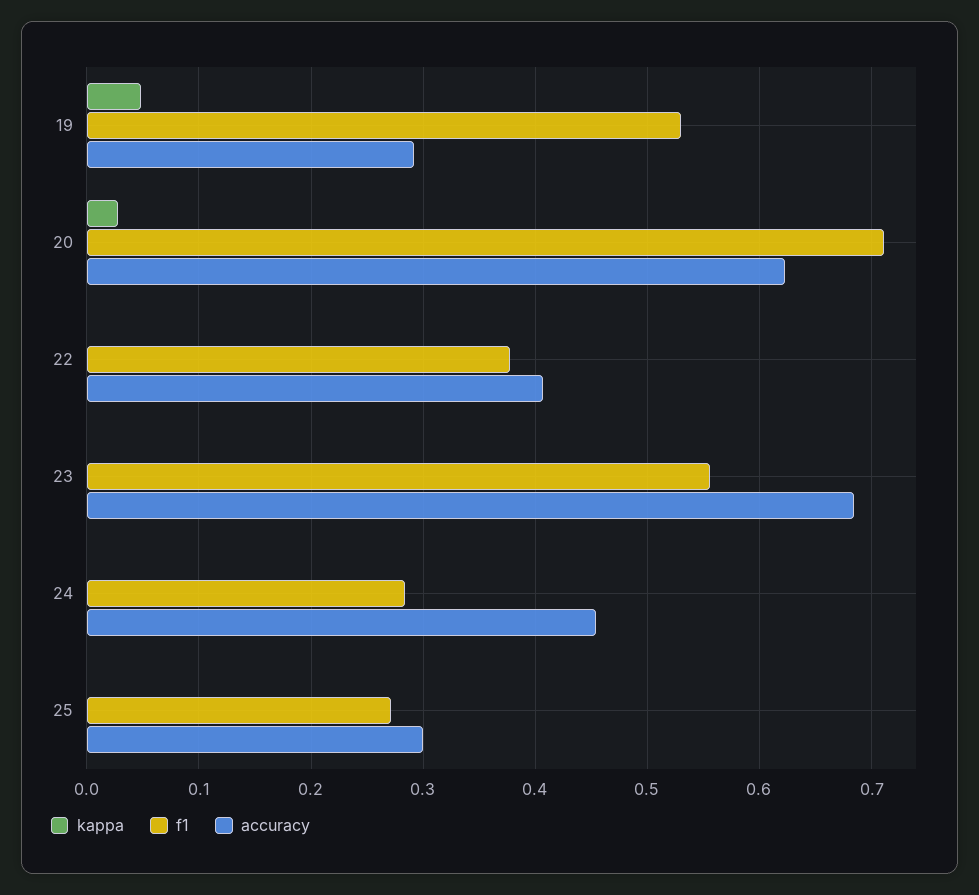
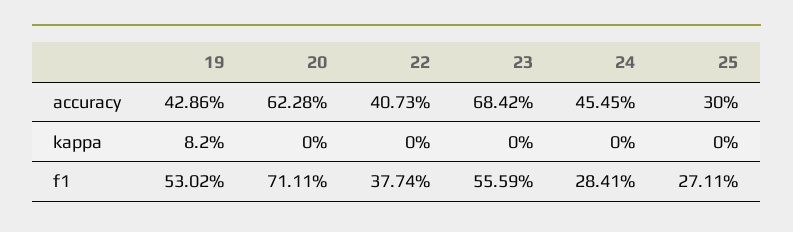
  {
    "kappa": {
-     "19": 0.05,
+     "19": 0.082,
-     "20": 0.03,
+     "20": 0,
      "22": 0,
      "23": 0,
      "24": 0,
      "25": 0
    },
    "f1": {
      "19": 0.5302,
      "20": 0.7111,
      "22": 0.3774,
      "23": 0.5559,
      "24": 0.2841,
      "25": 0.2711
    },
    "accuracy": {
-     "19": 0.29,
+     "19": 0.4286,
      "20": 0.6228,
      "22": 0.4073,
      "23": 0.6842,
      "24": 0.4545,
      "25": 0.3
    }
  }

